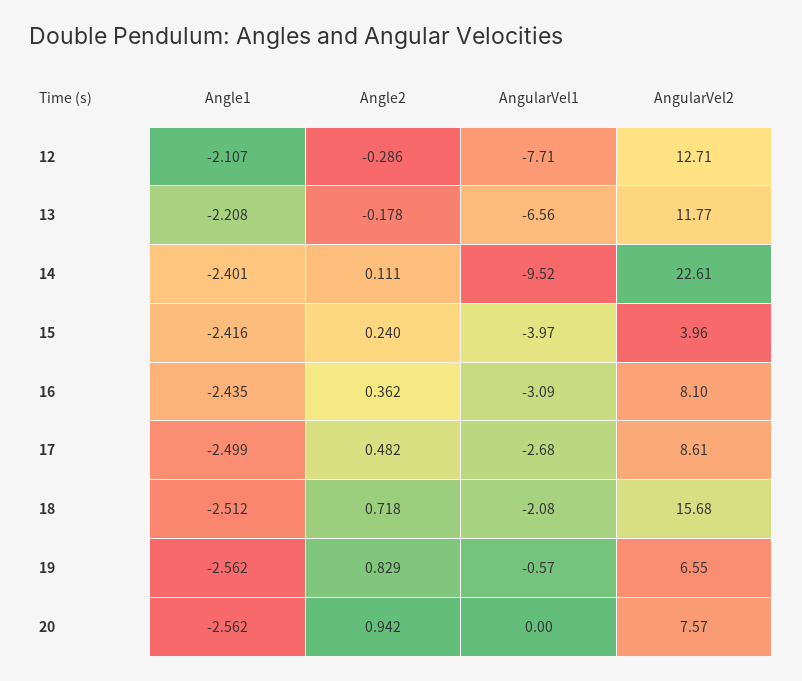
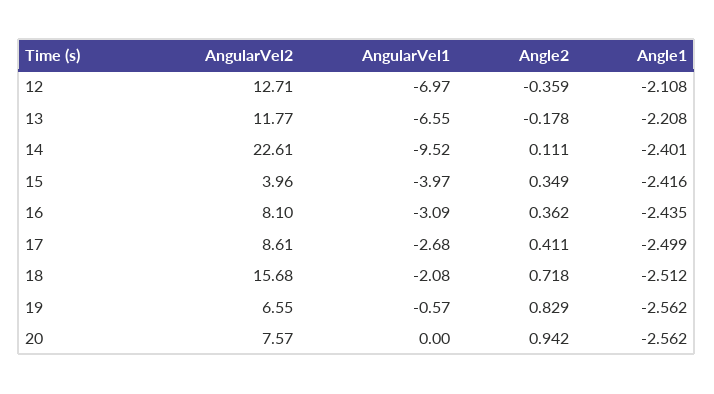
  {
    "Angle1": {
-     "12": -2.107,
+     "12": -2.108,
      "13": -2.208,
      "14": -2.401,
      "15": -2.416,
      "16": -2.435,
      "17": -2.499,
      "18": -2.512,
      "19": -2.562,
      "20": -2.562
    },
    "Angle2": {
-     "12": -0.286,
+     "12": -0.359,
      "13": -0.178,
      "14": 0.111,
-     "15": 0.24,
+     "15": 0.349,
      "16": 0.362,
-     "17": 0.482,
+     "17": 0.411,
      "18": 0.718,
      "19": 0.829,
      "20": 0.942
    },
    "AngularVel1": {
-     "12": -7.71,
+     "12": -6.97,
-     "13": -6.56,
+     "13": -6.55,
      "14": -9.52,
      "15": -3.97,
      "16": -3.09,
      "17": -2.68,
      "18": -2.08,
      "19": -0.57,
      "20": 0
    },
    "AngularVel2": {
      "12": 12.71,
      "13": 11.77,
      "14": 22.61,
      "15": 3.96,
      "16": 8.1,
      "17": 8.61,
      "18": 15.68,
      "19": 6.55,
      "20": 7.57
    }
  }

